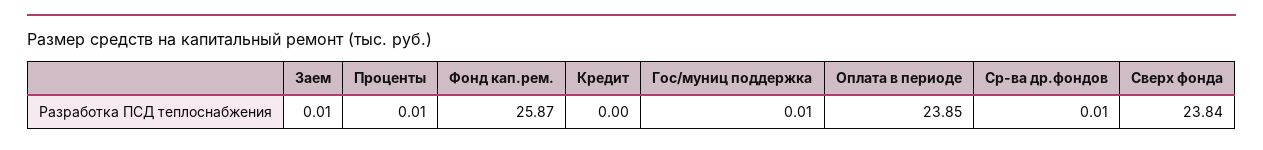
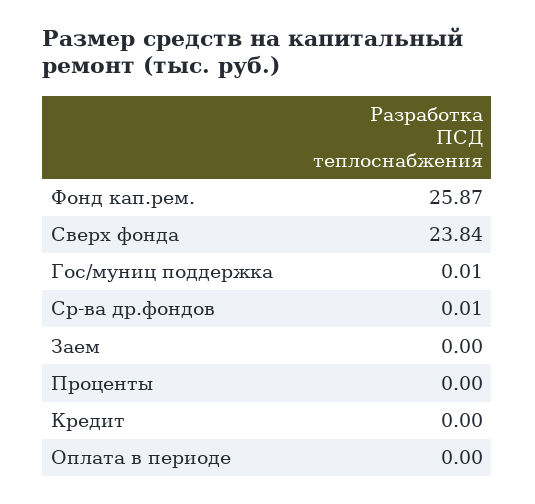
  {
-   "Заем": 0.01,
+   "Заем": 0,
-   "Проценты": 0.01,
+   "Проценты": 0,
    "Фонд кап.рем.": 25.87,
    "Кредит": 0,
    "Гос/муниц поддержка": 0.01,
-   "Оплата в периоде": 23.85,
+   "Оплата в периоде": 0,
    "Ср-ва др.фондов": 0.01,
    "Сверх фонда": 23.84
  }

